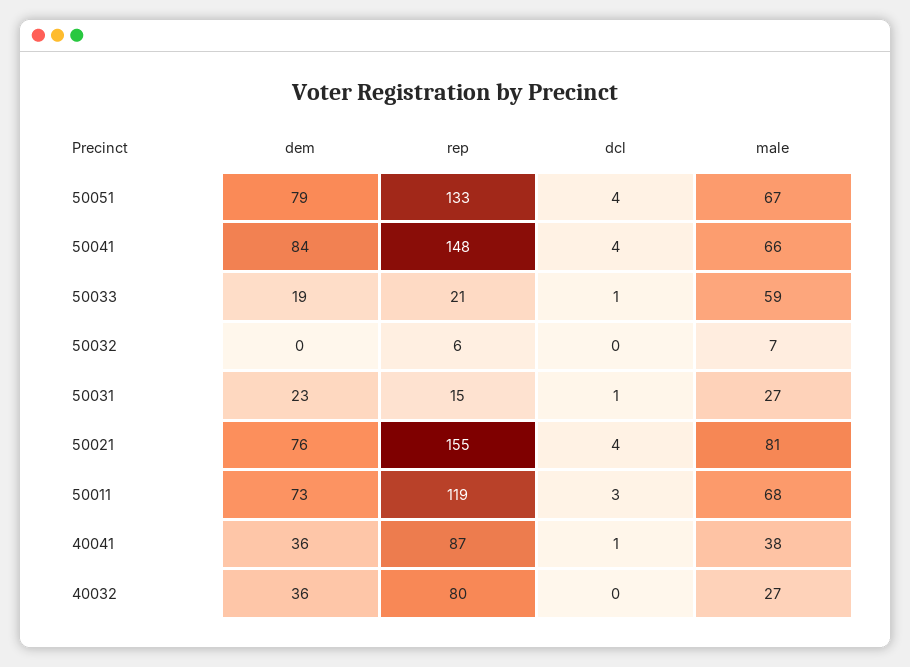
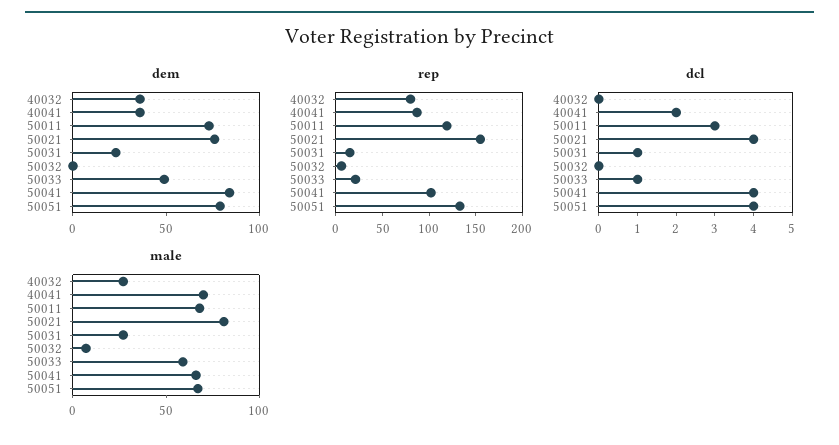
  {
    "dem": {
      "50051": 79,
      "50041": 84,
-     "50033": 19,
+     "50033": 50,
      "50032": 0,
      "50031": 23,
      "50021": 76,
      "50011": 73,
      "40041": 36,
      "40032": 36
    },
    "rep": {
      "50051": 133,
-     "50041": 148,
+     "50041": 100,
      "50033": 21,
      "50032": 6,
      "50031": 15,
      "50021": 155,
      "50011": 119,
      "40041": 87,
      "40032": 80
    },
    "dcl": {
      "50051": 4,
      "50041": 4,
      "50033": 1,
      "50032": 0,
      "50031": 1,
      "50021": 4,
      "50011": 3,
-     "40041": 1,
+     "40041": 2,
      "40032": 0
    },
    "male": {
      "50051": 67,
      "50041": 66,
      "50033": 59,
      "50032": 7,
      "50031": 27,
      "50021": 81,
      "50011": 68,
-     "40041": 38,
+     "40041": 70,
      "40032": 27
    }
  }

